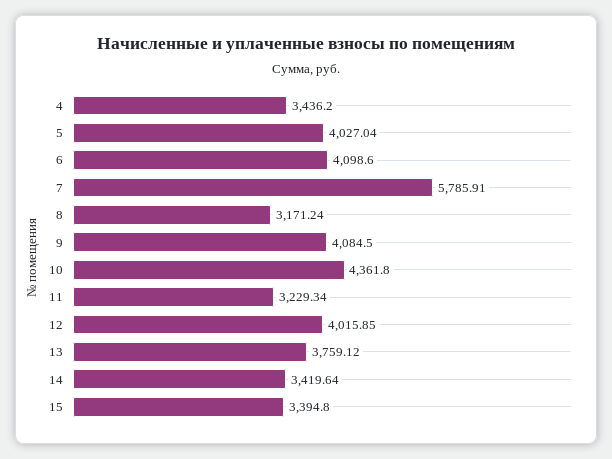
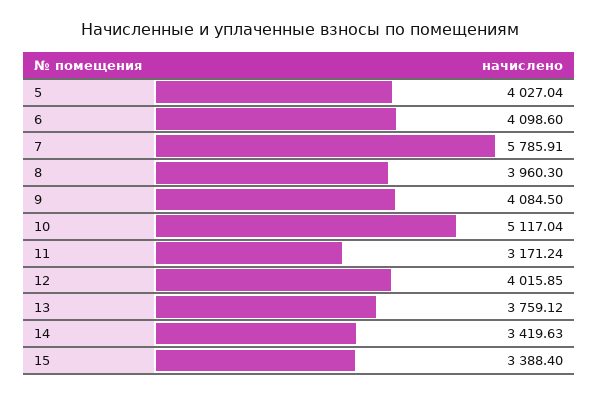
  {
-   "4": 3436.2,
    "5": 4027.04,
    "6": 4098.6,
    "7": 5785.91,
-   "8": 3171.24,
+   "8": 3960.3,
    "9": 4084.5,
-   "10": 4361.8,
+   "10": 5117.04,
-   "11": 3229.34,
+   "11": 3171.24,
    "12": 4015.85,
    "13": 3759.12,
-   "14": 3419.64,
+   "14": 3419.63,
-   "15": 3394.8
+   "15": 3388.4
  }

